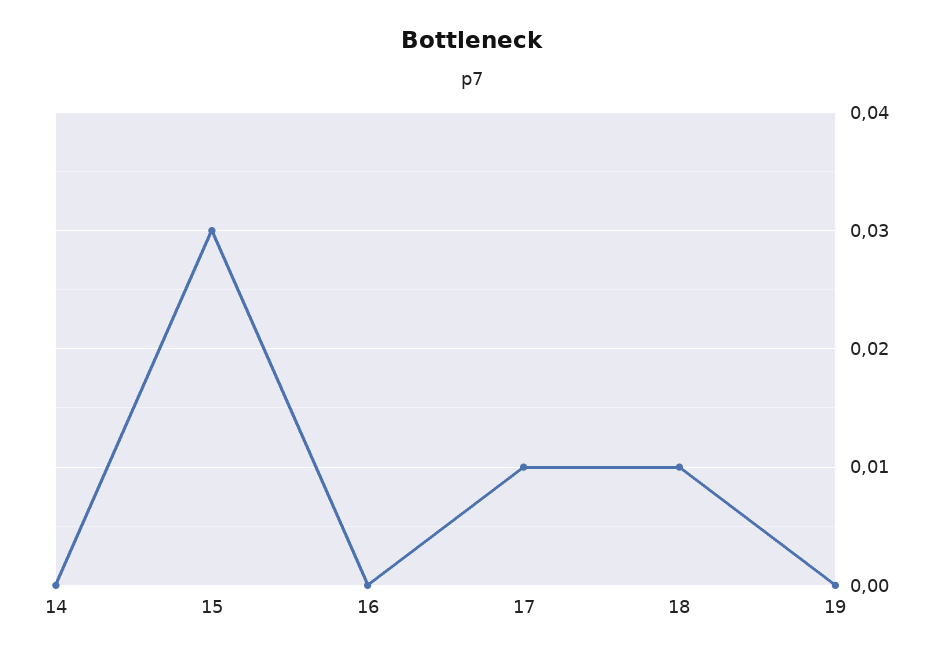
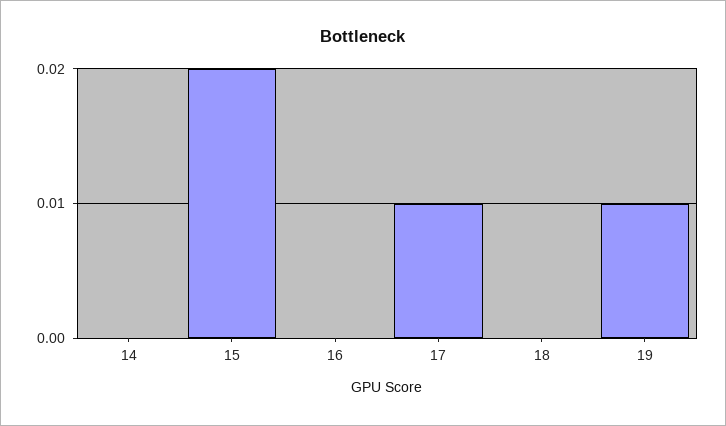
  {
    "14": 0,
-   "15": 0.03,
+   "15": 0.02,
    "16": 0,
    "17": 0.01,
-   "18": 0.01,
+   "18": 0,
-   "19": 0
+   "19": 0.01
  }

